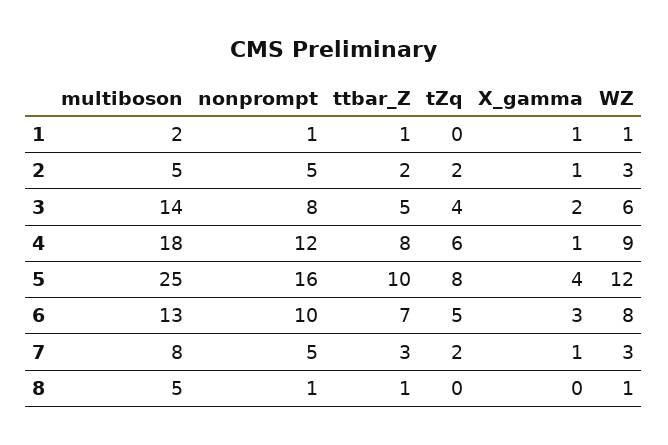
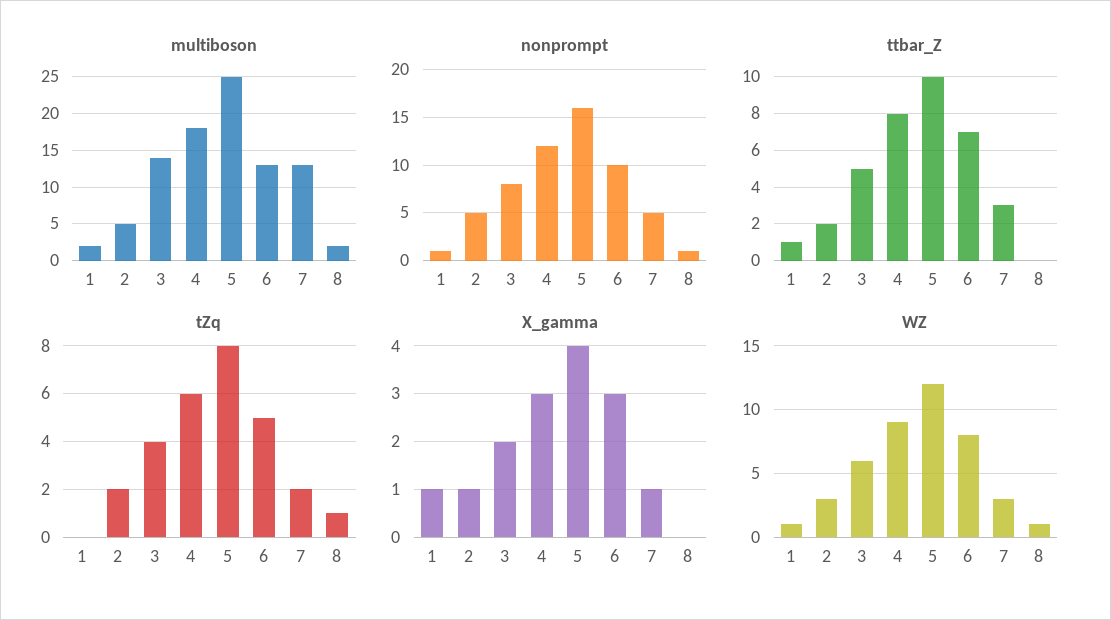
  {
    "multiboson": {
      "1": 2,
      "2": 5,
      "3": 14,
      "4": 18,
      "5": 25,
      "6": 13,
-     "7": 8,
+     "7": 13,
-     "8": 5
+     "8": 2
    },
    "nonprompt": {
      "1": 1,
      "2": 5,
      "3": 8,
      "4": 12,
      "5": 16,
      "6": 10,
      "7": 5,
      "8": 1
    },
    "ttbar_Z": {
      "1": 1,
      "2": 2,
      "3": 5,
      "4": 8,
      "5": 10,
      "6": 7,
      "7": 3,
-     "8": 1
+     "8": 0
    },
    "tZq": {
      "1": 0,
      "2": 2,
      "3": 4,
      "4": 6,
      "5": 8,
      "6": 5,
      "7": 2,
-     "8": 0
+     "8": 1
    },
    "X_gamma": {
      "1": 1,
      "2": 1,
      "3": 2,
-     "4": 1,
+     "4": 3,
      "5": 4,
      "6": 3,
      "7": 1,
      "8": 0
    },
    "WZ": {
      "1": 1,
      "2": 3,
      "3": 6,
      "4": 9,
      "5": 12,
      "6": 8,
      "7": 3,
      "8": 1
    }
  }

